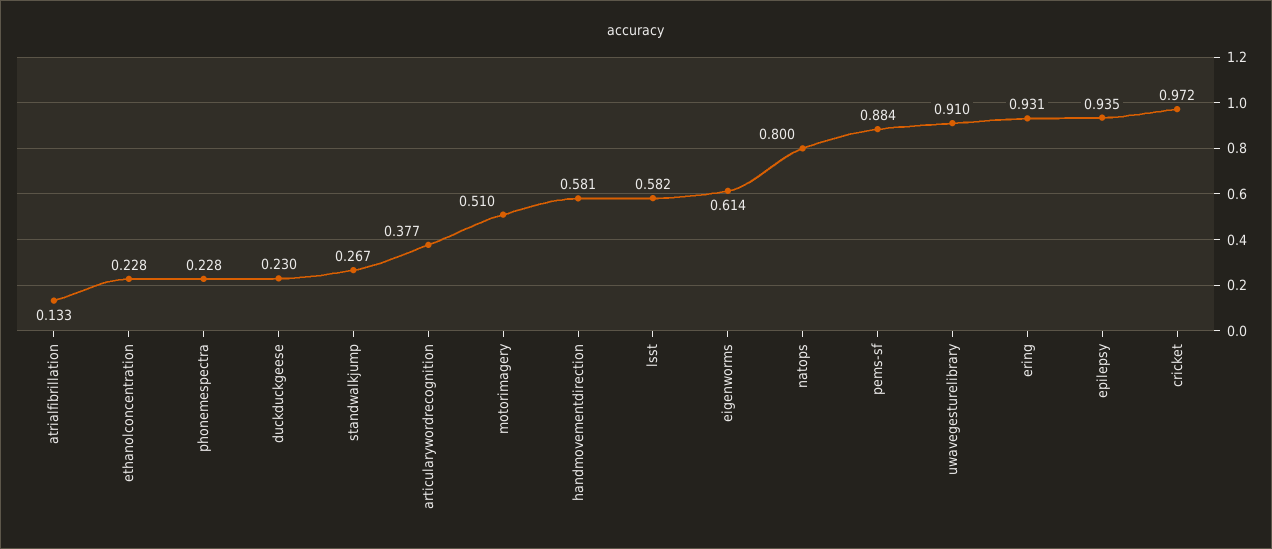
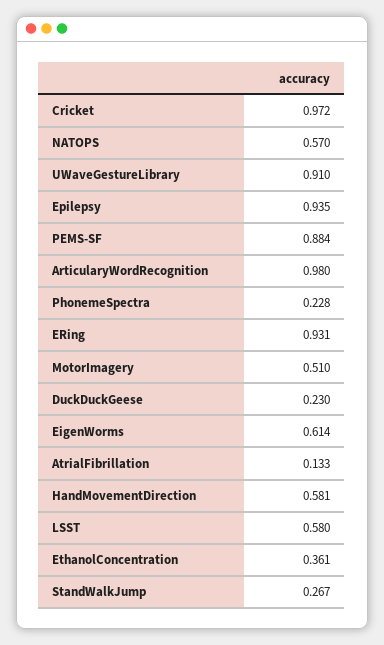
  {
    "atrialfibrillation": 0.133,
-   "ethanolconcentration": 0.228,
+   "ethanolconcentration": 0.361,
    "phonemespectra": 0.228,
    "duckduckgeese": 0.23,
    "standwalkjump": 0.267,
-   "articularywordrecognition": 0.377,
+   "articularywordrecognition": 0.98,
    "motorimagery": 0.51,
    "handmovementdirection": 0.581,
-   "lsst": 0.582,
+   "lsst": 0.58,
    "eigenworms": 0.614,
-   "natops": 0.8,
+   "natops": 0.57,
    "pems-sf": 0.884,
    "uwavegesturelibrary": 0.91,
    "ering": 0.931,
    "epilepsy": 0.935,
    "cricket": 0.972
  }

